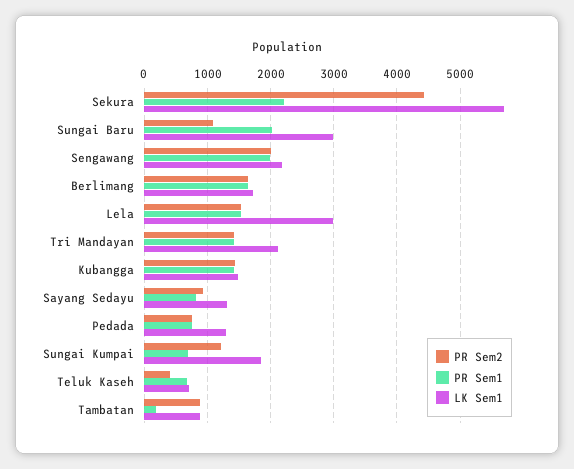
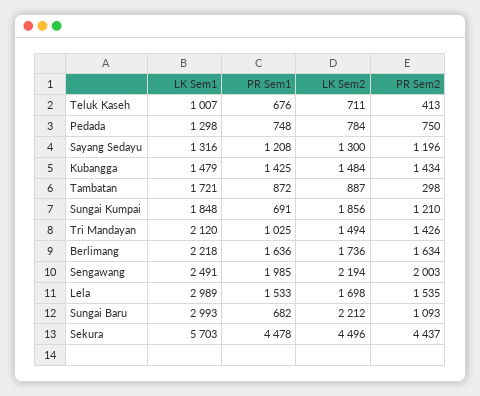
  {
    "PR Sem2": {
      "Sekura": 4437,
      "Sungai Baru": 1093,
      "Sengawang": 2003,
      "Berlimang": 1634,
      "Lela": 1535,
      "Tri Mandayan": 1426,
      "Kubangga": 1434,
-     "Sayang Sedayu": 900,
+     "Sayang Sedayu": 1196,
      "Pedada": 750,
      "Sungai Kumpai": 1210,
      "Teluk Kaseh": 413,
-     "Tambatan": 900
+     "Tambatan": 298
    },
    "PR Sem1": {
-     "Sekura": 2200,
+     "Sekura": 4478,
-     "Sungai Baru": 2000,
+     "Sungai Baru": 682,
      "Sengawang": 1985,
      "Berlimang": 1636,
      "Lela": 1533,
-     "Tri Mandayan": 1400,
+     "Tri Mandayan": 1025,
      "Kubangga": 1425,
-     "Sayang Sedayu": 800,
+     "Sayang Sedayu": 1208,
      "Pedada": 748,
      "Sungai Kumpai": 691,
      "Teluk Kaseh": 676,
-     "Tambatan": 200
+     "Tambatan": 872
    },
    "LK Sem1": {
      "Sekura": 5703,
      "Sungai Baru": 2993,
-     "Sengawang": 2200,
+     "Sengawang": 2491,
-     "Berlimang": 1700,
+     "Berlimang": 2218,
      "Lela": 2989,
      "Tri Mandayan": 2120,
      "Kubangga": 1479,
      "Sayang Sedayu": 1316,
      "Pedada": 1298,
      "Sungai Kumpai": 1848,
-     "Teluk Kaseh": 700,
+     "Teluk Kaseh": 1007,
-     "Tambatan": 900
+     "Tambatan": 1721
-   }
+   },
+   "LK Sem2": {
+     "Teluk Kaseh": 711,
+     "Pedada": 784,
+     "Sayang Sedayu": 1300,
+     "Kubangga": 1484,
+     "Tambatan": 887,
+     "Sungai Kumpai": 1856,
+     "Tri Mandayan": 1494,
+     "Berlimang": 1736,
+     "Sengawang": 2194,
+     "Lela": 1698,
+     "Sungai Baru": 2212,
+     "Sekura": 4496
+   }
  }

